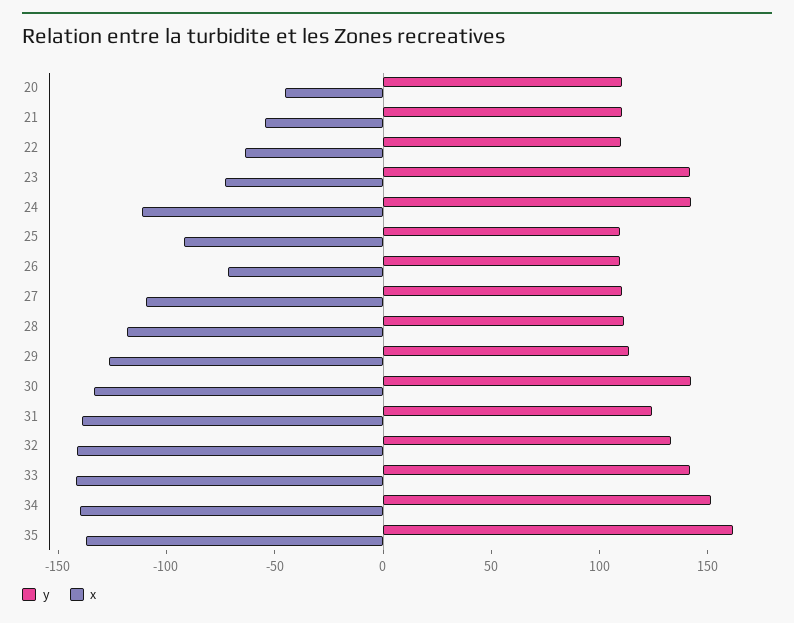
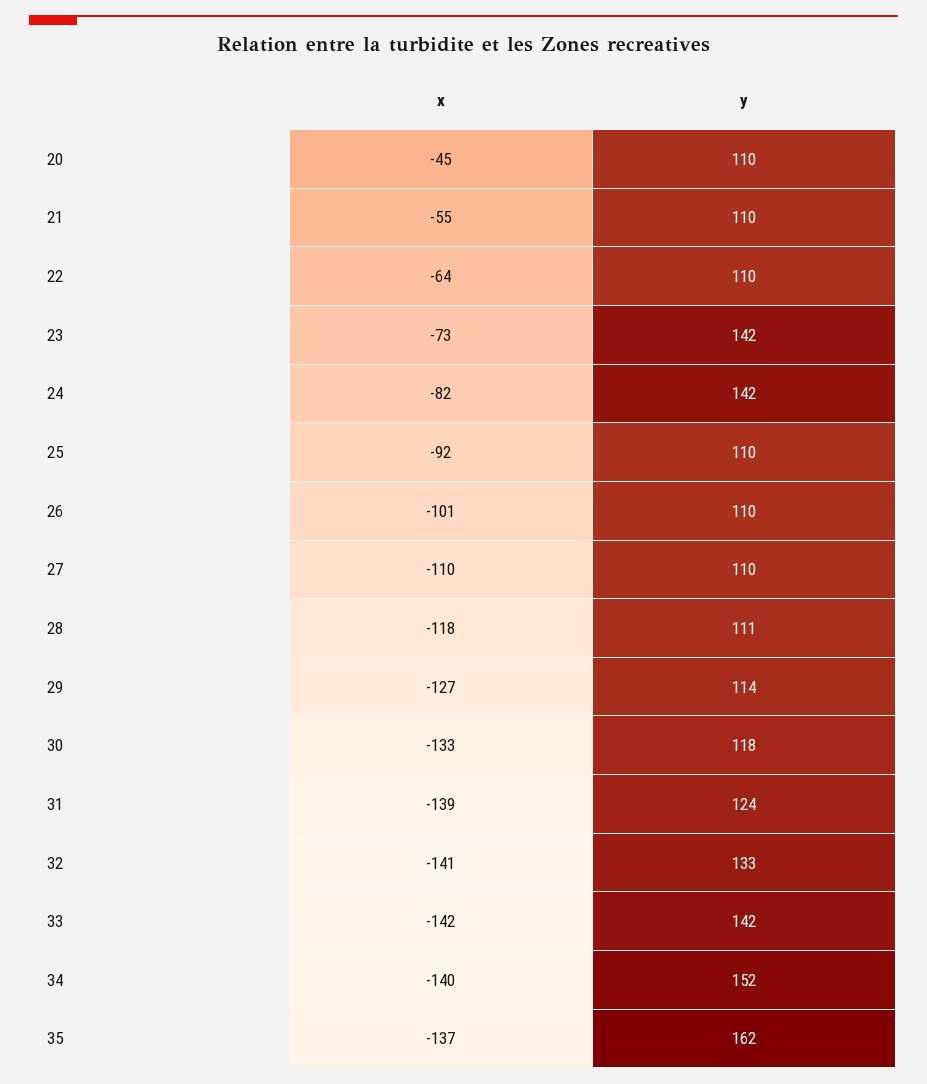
  {
    "y": {
      "20": 110,
      "21": 110,
      "22": 110,
      "23": 142,
      "24": 142,
      "25": 110,
      "26": 110,
      "27": 110,
      "28": 111,
      "29": 114,
-     "30": 140,
+     "30": 118,
      "31": 124,
      "32": 133,
      "33": 142,
      "34": 152,
      "35": 162
    },
    "x": {
      "20": -45,
      "21": -55,
      "22": -64,
      "23": -73,
-     "24": -110,
+     "24": -82,
      "25": -92,
-     "26": -70,
+     "26": -101,
      "27": -110,
      "28": -118,
      "29": -127,
      "30": -133,
      "31": -139,
      "32": -141,
      "33": -142,
      "34": -140,
      "35": -137
    }
  }

